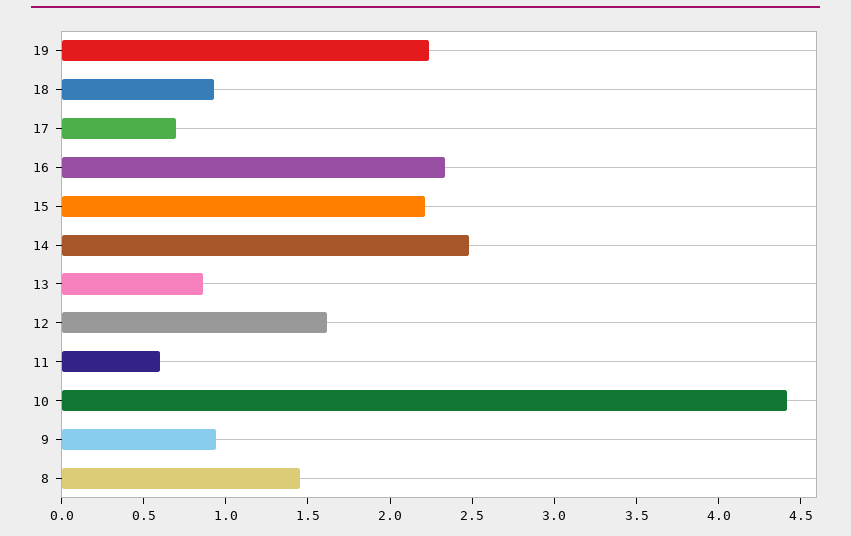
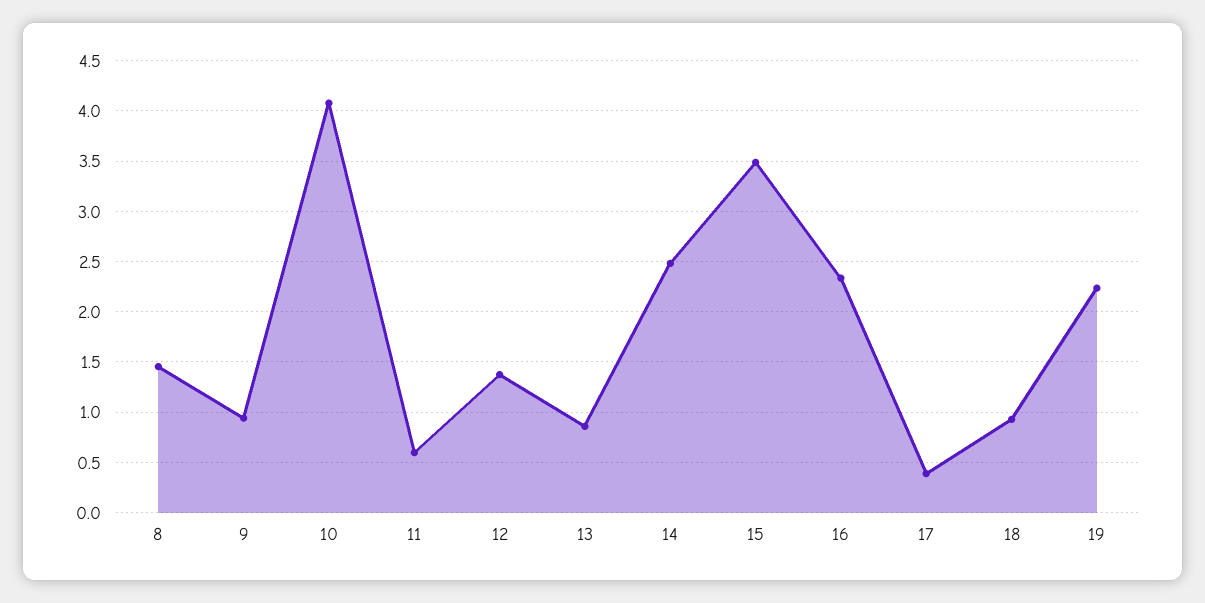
  {
    "19": 2.2,
    "18": 0.9,
-   "17": 0.7,
+   "17": 0.4,
    "16": 2.3,
-   "15": 2.2,
+   "15": 3.5,
    "14": 2.5,
    "13": 0.9,
-   "12": 1.6,
+   "12": 1.4,
    "11": 0.6,
-   "10": 4.4,
+   "10": 4.1,
    "9": 0.9,
    "8": 1.5
  }

